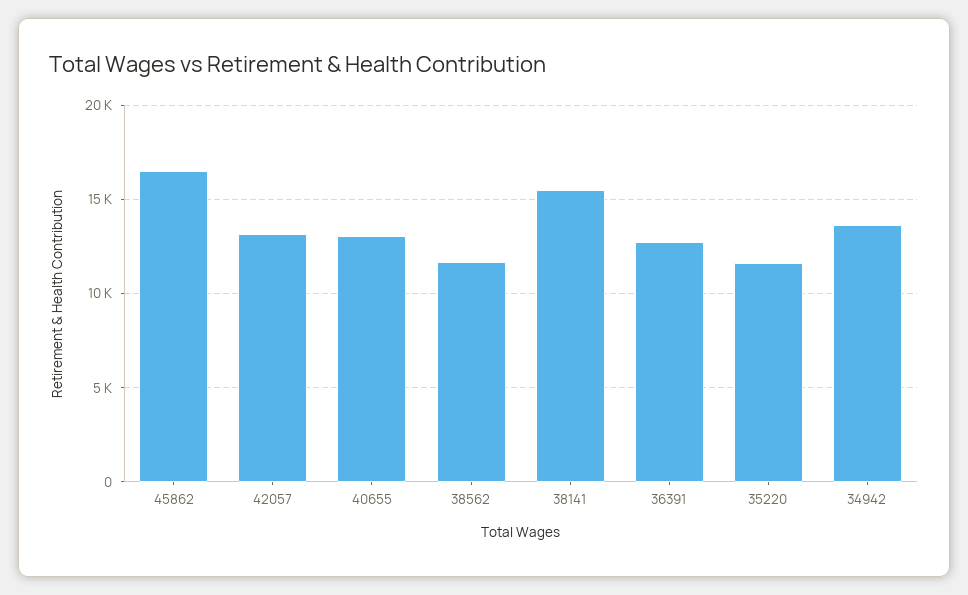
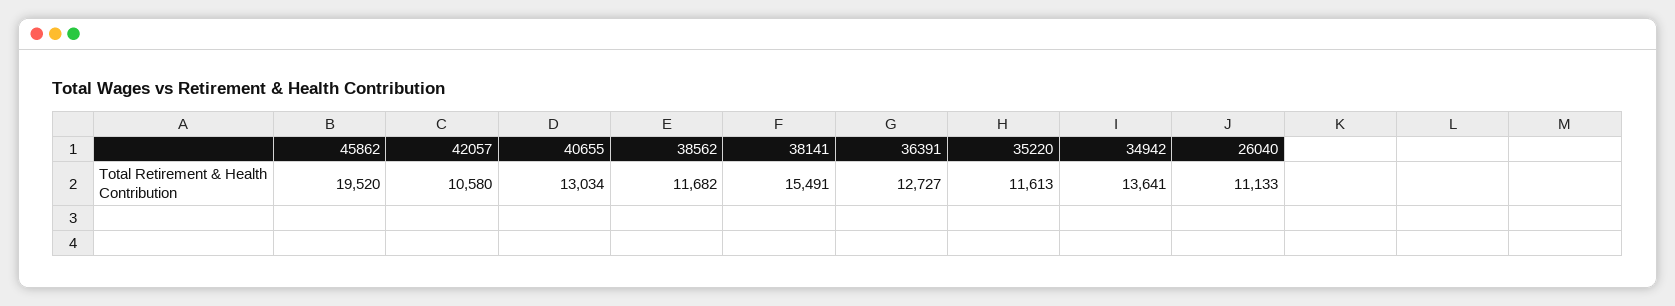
  {
-   "45862": 16500,
+   "45862": 19520,
-   "42057": 13000,
+   "42057": 10580,
    "40655": 13034,
    "38562": 11682,
    "38141": 15491,
    "36391": 12727,
    "35220": 11613,
-   "34942": 13641
+   "34942": 13641,
+   "26040": 11133
  }

